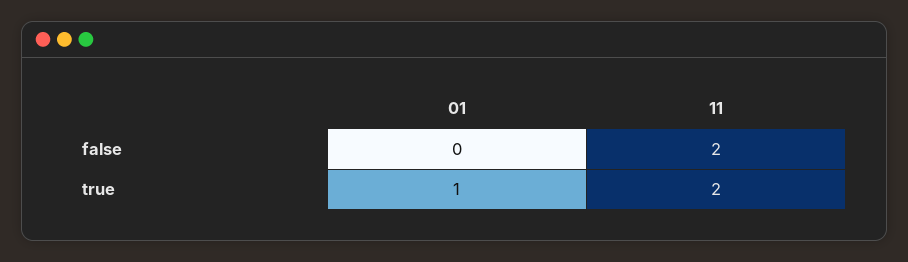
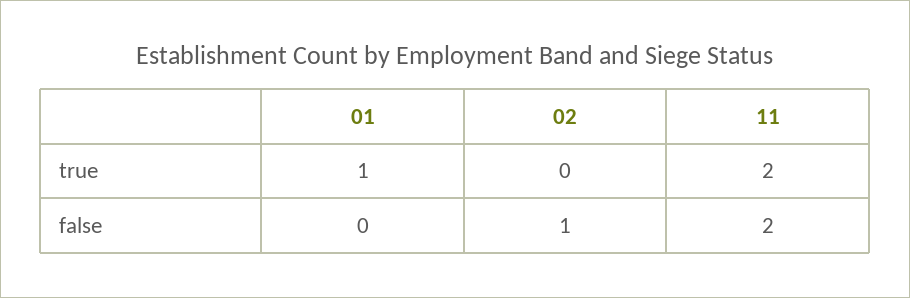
  {
    "01": {
      "false": 0,
      "true": 1
    },
    "11": {
      "false": 2,
      "true": 2
-   }
+   },
+   "02": {
+     "true": 0,
+     "false": 1
+   }
  }

